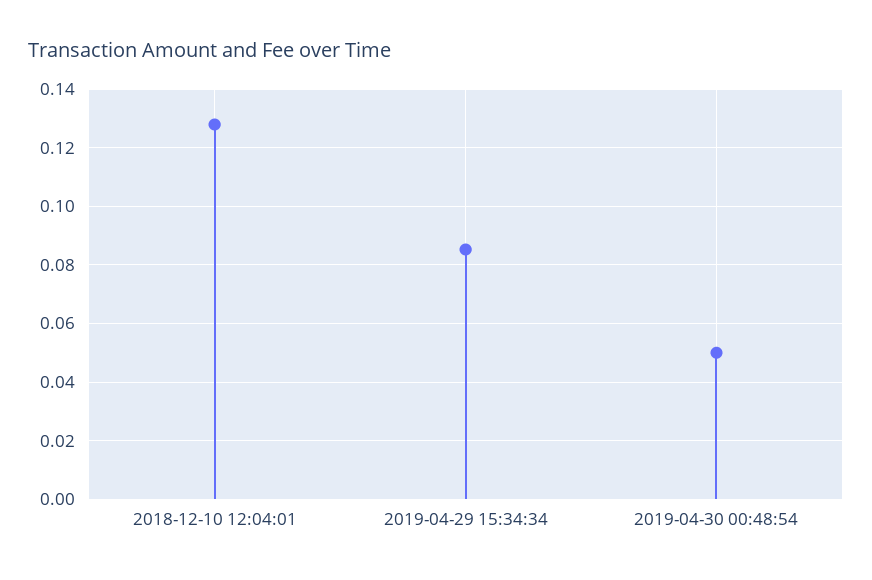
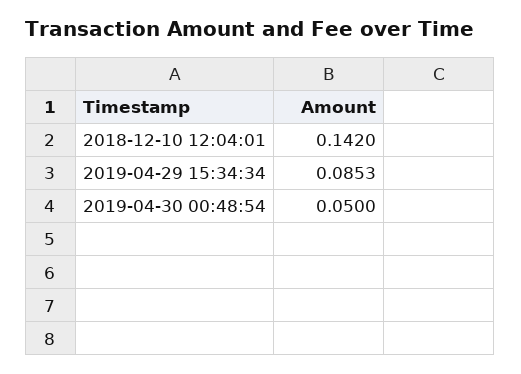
  {
-   "2018-12-10 12:04:01": 0.1275,
+   "2018-12-10 12:04:01": 0.142,
    "2019-04-29 15:34:34": 0.0853,
    "2019-04-30 00:48:54": 0.05
  }

